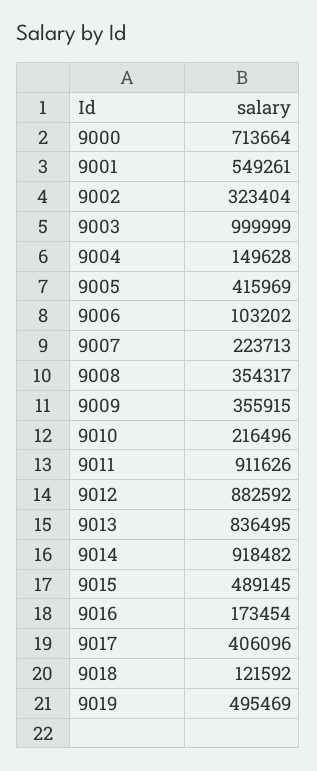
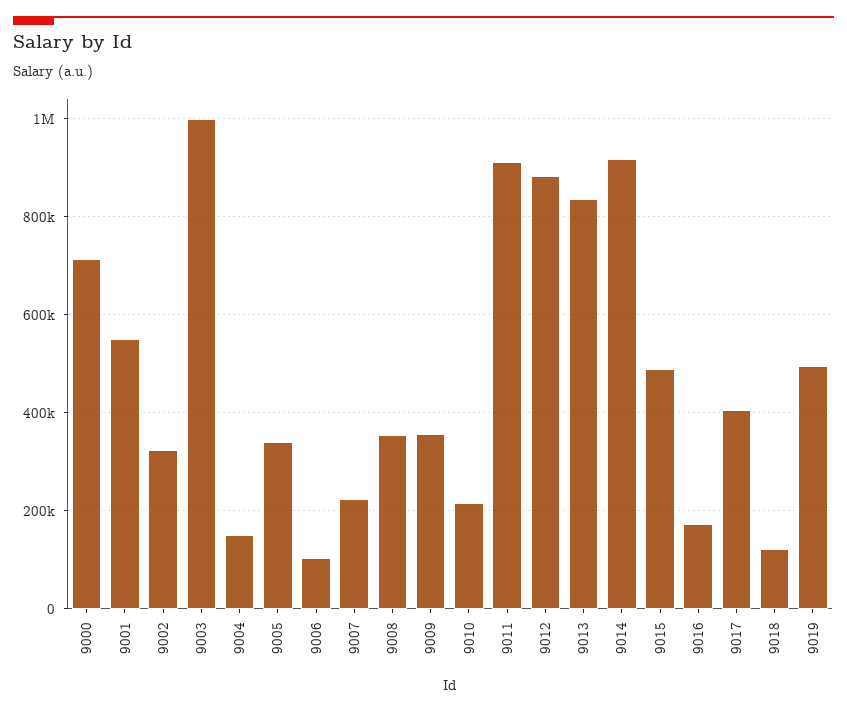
  {
    "9000": 713664,
    "9001": 549261,
    "9002": 323404,
    "9003": 999999,
    "9004": 149628,
-   "9005": 415969,
+   "9005": 340000,
    "9006": 103202,
    "9007": 223713,
    "9008": 354317,
    "9009": 355915,
    "9010": 216496,
    "9011": 911626,
    "9012": 882592,
    "9013": 836495,
    "9014": 918482,
    "9015": 489145,
    "9016": 173454,
    "9017": 406096,
    "9018": 121592,
    "9019": 495469
  }

